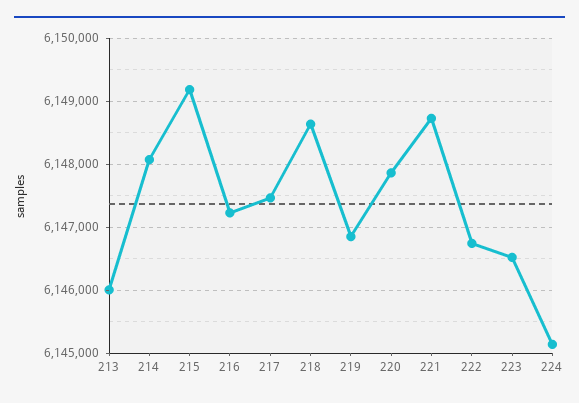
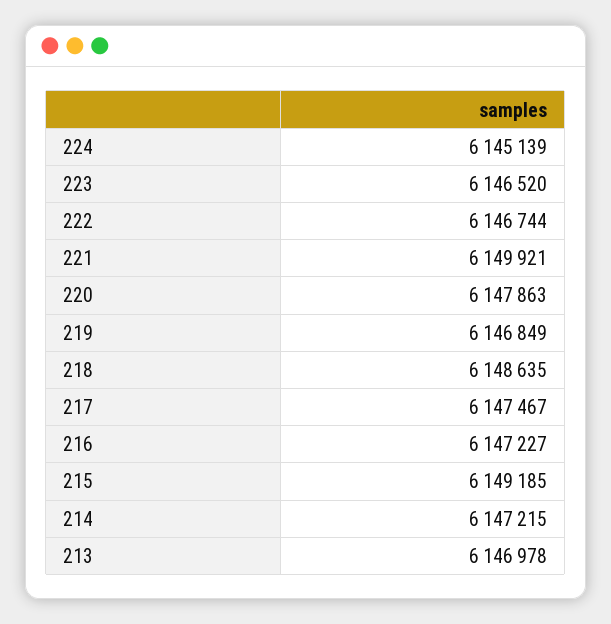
  {
-   "213": 6146000,
+   "213": 6146978,
-   "214": 6148100,
+   "214": 6147215,
    "215": 6149185,
    "216": 6147227,
    "217": 6147467,
    "218": 6148635,
    "219": 6146849,
    "220": 6147863,
-   "221": 6148700,
+   "221": 6149921,
    "222": 6146744,
    "223": 6146520,
    "224": 6145139
  }

